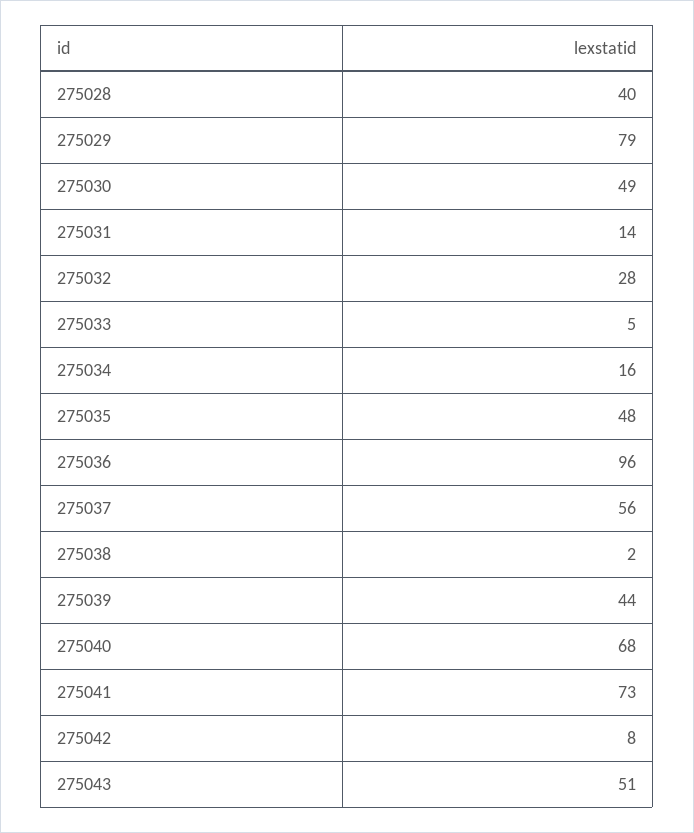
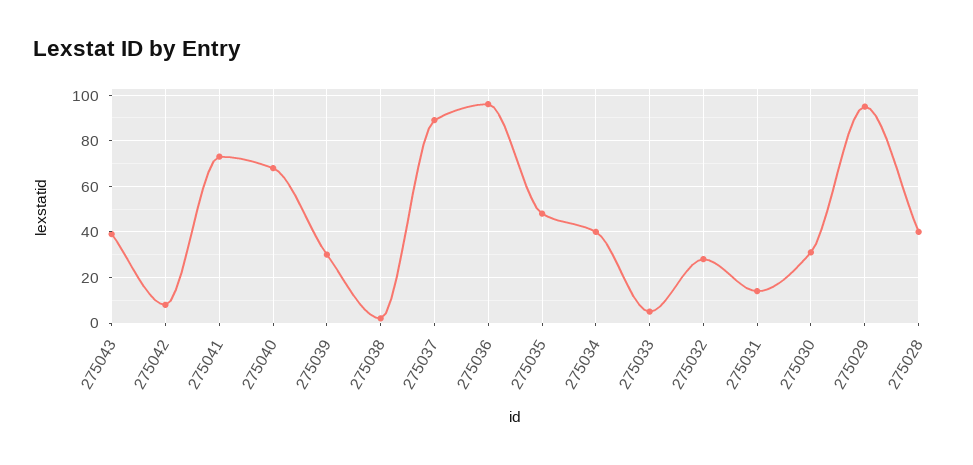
  {
    "275028": 40,
-   "275029": 79,
+   "275029": 95,
-   "275030": 49,
+   "275030": 30,
    "275031": 14,
    "275032": 28,
    "275033": 5,
-   "275034": 16,
+   "275034": 40,
    "275035": 48,
    "275036": 96,
-   "275037": 56,
+   "275037": 90,
    "275038": 2,
-   "275039": 44,
+   "275039": 30,
    "275040": 68,
    "275041": 73,
    "275042": 8,
-   "275043": 51
+   "275043": 40
  }

